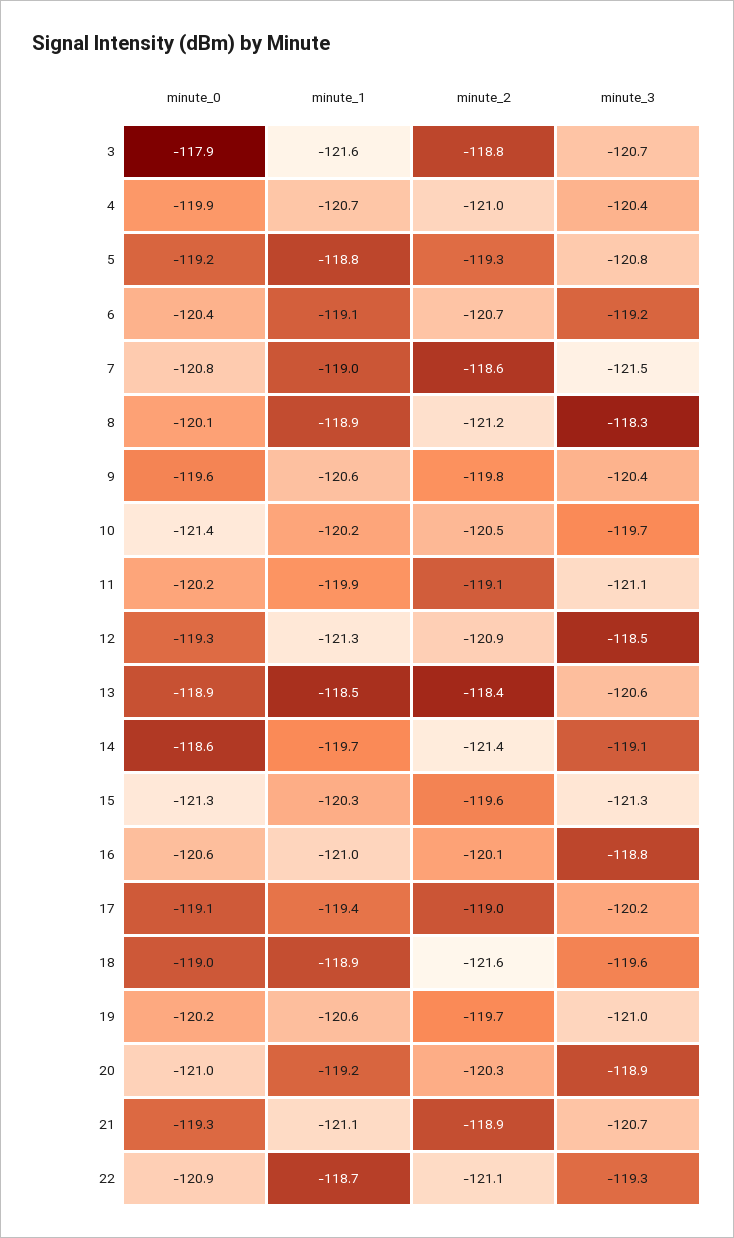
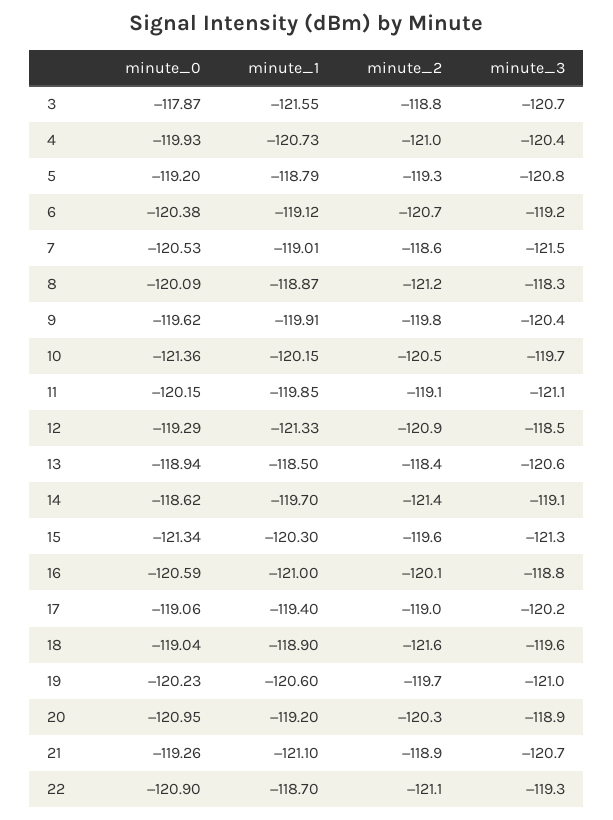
  {
    "minute_0": {
      "3": -117.87,
      "4": -119.93,
      "5": -119.2,
      "6": -120.38,
-     "7": -120.8,
+     "7": -120.53,
      "8": -120.09,
      "9": -119.62,
      "10": -121.36,
      "11": -120.15,
      "12": -119.29,
      "13": -118.94,
      "14": -118.62,
      "15": -121.34,
      "16": -120.59,
      "17": -119.06,
      "18": -119.04,
      "19": -120.23,
      "20": -120.95,
      "21": -119.26,
      "22": -120.9
    },
    "minute_1": {
      "3": -121.55,
      "4": -120.73,
      "5": -118.79,
      "6": -119.12,
      "7": -119.01,
      "8": -118.87,
-     "9": -120.6,
+     "9": -119.91,
      "10": -120.15,
      "11": -119.85,
      "12": -121.33,
      "13": -118.5,
      "14": -119.7,
      "15": -120.3,
      "16": -121,
      "17": -119.4,
      "18": -118.9,
      "19": -120.6,
      "20": -119.2,
      "21": -121.1,
      "22": -118.7
    },
    "minute_2": {
      "3": -118.8,
      "4": -121,
      "5": -119.3,
      "6": -120.7,
      "7": -118.6,
      "8": -121.2,
      "9": -119.8,
      "10": -120.5,
      "11": -119.1,
      "12": -120.9,
      "13": -118.4,
      "14": -121.4,
      "15": -119.6,
      "16": -120.1,
      "17": -119,
      "18": -121.6,
      "19": -119.7,
      "20": -120.3,
      "21": -118.9,
      "22": -121.1
    },
    "minute_3": {
      "3": -120.7,
      "4": -120.4,
      "5": -120.8,
      "6": -119.2,
      "7": -121.5,
      "8": -118.3,
      "9": -120.4,
      "10": -119.7,
      "11": -121.1,
      "12": -118.5,
      "13": -120.6,
      "14": -119.1,
      "15": -121.3,
      "16": -118.8,
      "17": -120.2,
      "18": -119.6,
      "19": -121,
      "20": -118.9,
      "21": -120.7,
      "22": -119.3
    }
  }

